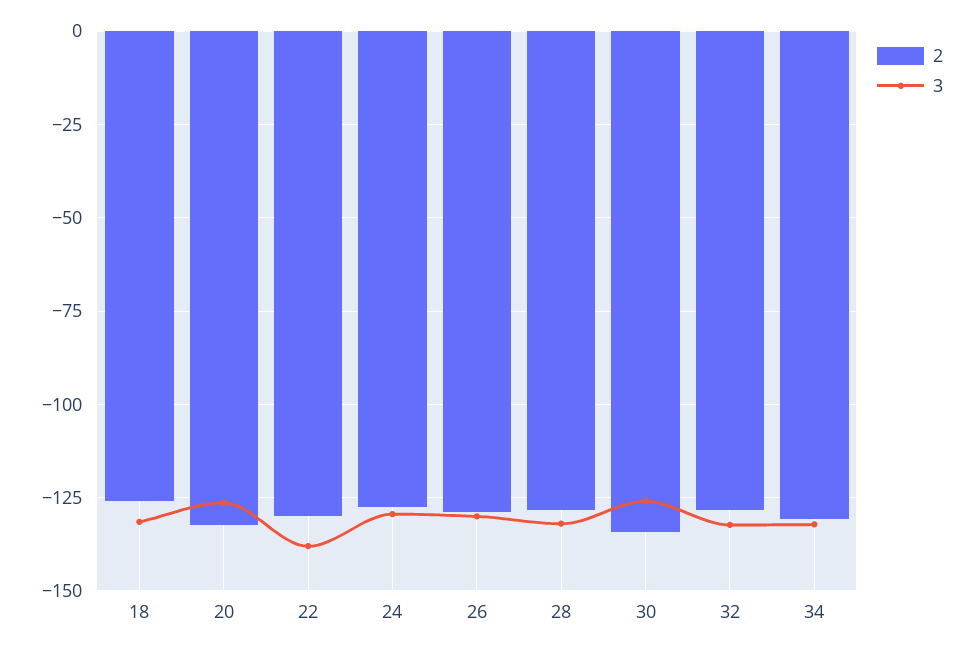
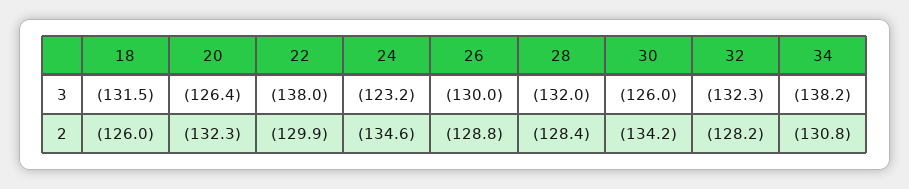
  {
    "2": {
      "18": -126,
      "20": -132.3,
      "22": -129.9,
-     "24": -127.5,
+     "24": -134.6,
      "26": -128.8,
      "28": -128.4,
      "30": -134.2,
      "32": -128.2,
      "34": -130.8
    },
    "3": {
      "18": -131.5,
      "20": -126.4,
      "22": -138,
-     "24": -130,
+     "24": -123.2,
      "26": -130,
      "28": -132,
      "30": -126,
      "32": -132.3,
-     "34": -132.5
+     "34": -138.2
    }
  }

